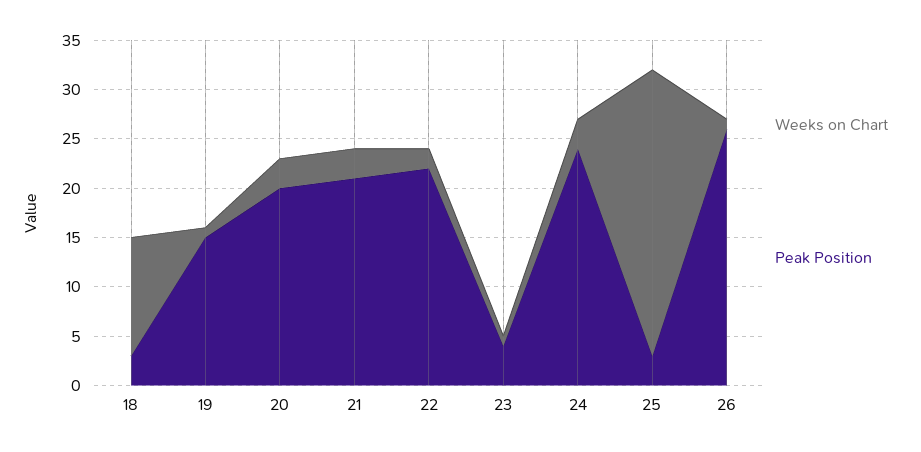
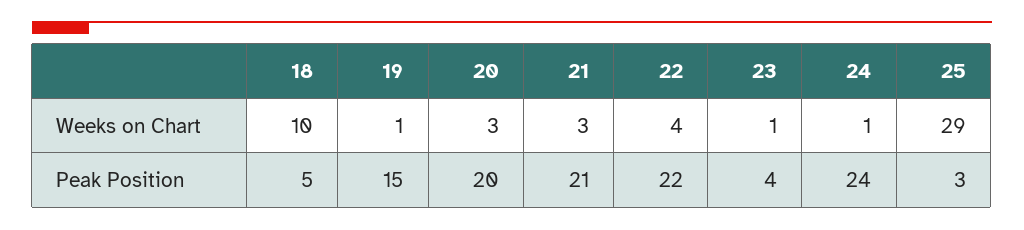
  {
    "Weeks on Chart": {
-     "18": 12,
+     "18": 10,
      "19": 1,
      "20": 3,
      "21": 3,
-     "22": 2,
+     "22": 4,
      "23": 1,
-     "24": 3,
+     "24": 1,
-     "25": 29,
+     "25": 29
-     "26": 1
    },
    "Peak Position": {
-     "18": 3,
+     "18": 5,
      "19": 15,
      "20": 20,
      "21": 21,
      "22": 22,
      "23": 4,
      "24": 24,
-     "25": 3,
+     "25": 3
-     "26": 26
    }
  }

